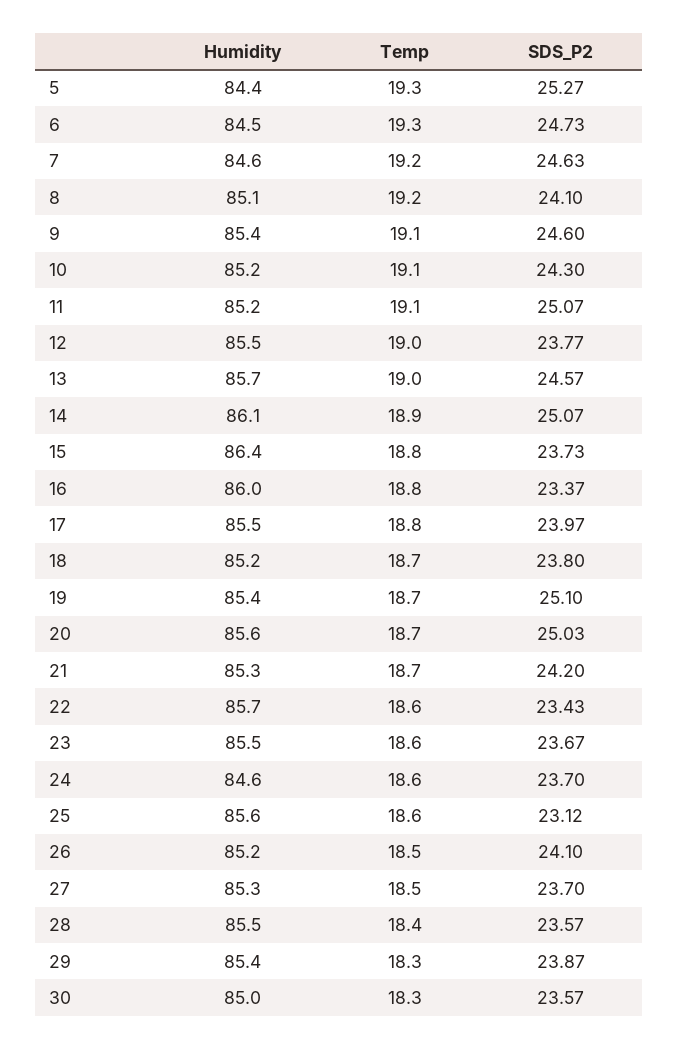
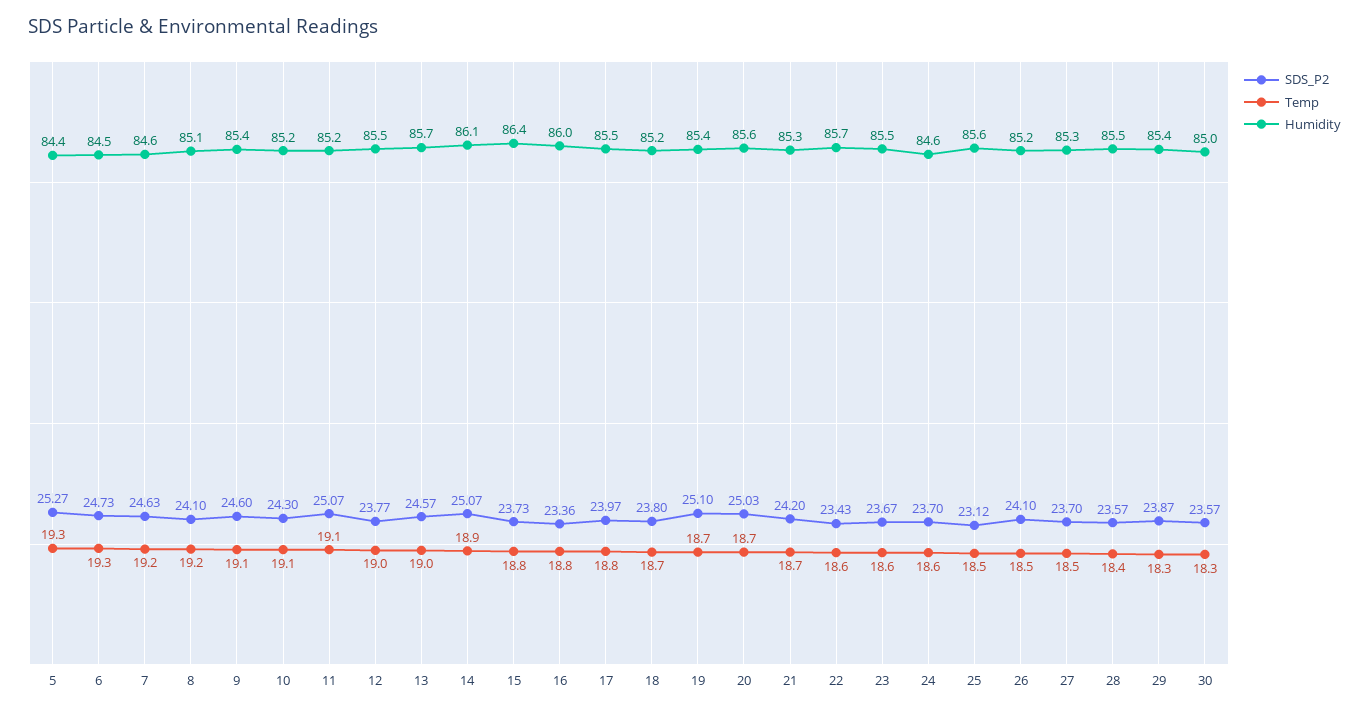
  {
    "Humidity": {
      "5": 84.4,
      "6": 84.5,
      "7": 84.6,
      "8": 85.1,
      "9": 85.4,
      "10": 85.2,
      "11": 85.2,
      "12": 85.5,
      "13": 85.7,
      "14": 86.1,
      "15": 86.4,
      "16": 86,
      "17": 85.5,
      "18": 85.2,
      "19": 85.4,
      "20": 85.6,
      "21": 85.3,
      "22": 85.7,
      "23": 85.5,
      "24": 84.6,
      "25": 85.6,
      "26": 85.2,
      "27": 85.3,
      "28": 85.5,
      "29": 85.4,
      "30": 85
    },
    "Temp": {
      "5": 19.3,
      "6": 19.3,
      "7": 19.2,
      "8": 19.2,
      "9": 19.1,
      "10": 19.1,
      "11": 19.1,
      "12": 19,
      "13": 19,
      "14": 18.9,
      "15": 18.8,
      "16": 18.8,
      "17": 18.8,
      "18": 18.7,
      "19": 18.7,
      "20": 18.7,
      "21": 18.7,
      "22": 18.6,
      "23": 18.6,
      "24": 18.6,
-     "25": 18.6,
+     "25": 18.5,
      "26": 18.5,
      "27": 18.5,
      "28": 18.4,
      "29": 18.3,
      "30": 18.3
    },
    "SDS_P2": {
      "5": 25.27,
      "6": 24.73,
      "7": 24.63,
      "8": 24.1,
      "9": 24.6,
      "10": 24.3,
      "11": 25.07,
      "12": 23.77,
      "13": 24.57,
      "14": 25.07,
      "15": 23.73,
-     "16": 23.37,
+     "16": 23.36,
      "17": 23.97,
      "18": 23.8,
      "19": 25.1,
      "20": 25.03,
      "21": 24.2,
      "22": 23.43,
      "23": 23.67,
      "24": 23.7,
      "25": 23.12,
      "26": 24.1,
      "27": 23.7,
      "28": 23.57,
      "29": 23.87,
      "30": 23.57
    }
  }

